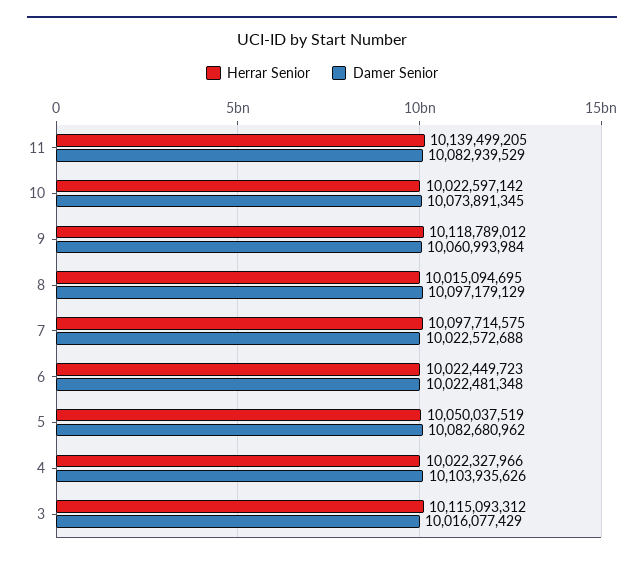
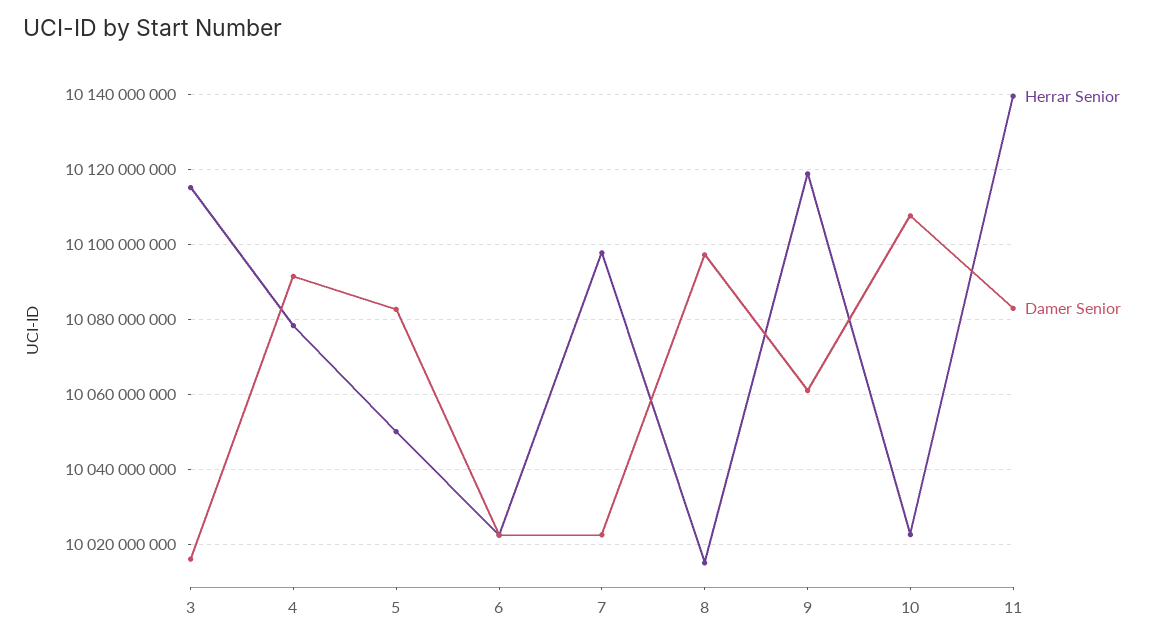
  {
    "Herrar Senior": {
      "11": 10139499205,
      "10": 10022597142,
      "9": 10118789012,
      "8": 10015094695,
      "7": 10097714575,
      "6": 10022449723,
      "5": 10050037519,
-     "4": 10022327966,
+     "4": 10078000000,
      "3": 10115093312
    },
    "Damer Senior": {
      "11": 10082939529,
-     "10": 10073891345,
+     "10": 10108000000,
      "9": 10060993984,
      "8": 10097179129,
      "7": 10022572688,
      "6": 10022481348,
      "5": 10082680962,
-     "4": 10103935626,
+     "4": 10092000000,
      "3": 10016077429
    }
  }

